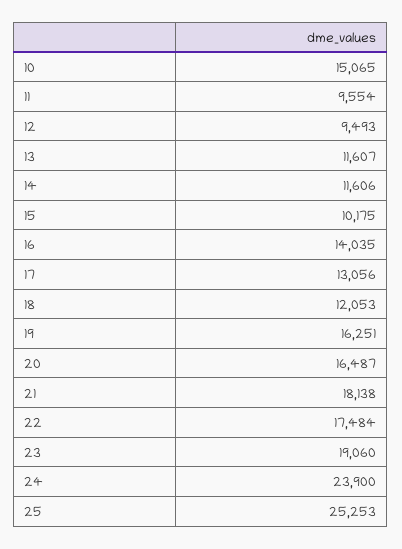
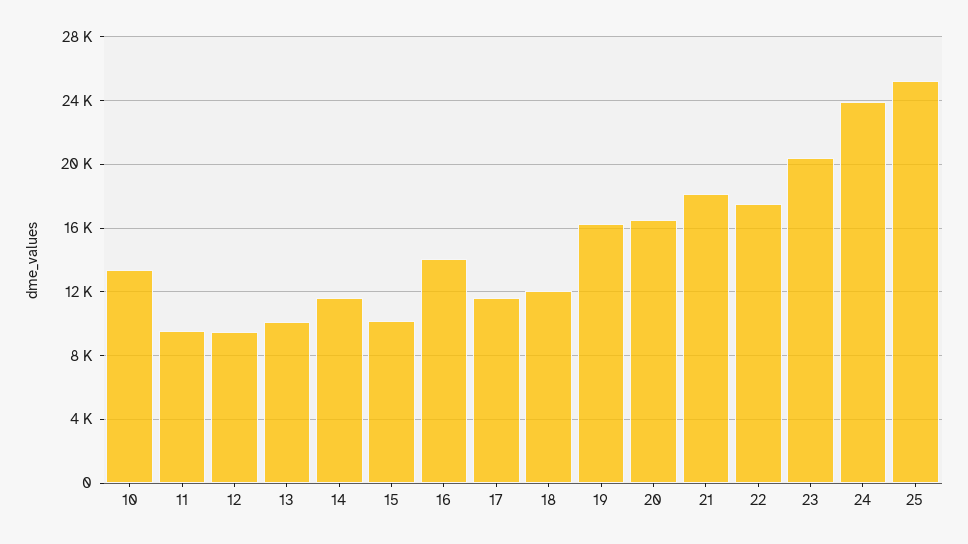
  {
-   "10": 15065,
+   "10": 13500,
    "11": 9554,
    "12": 9493,
-   "13": 11607,
+   "13": 10000,
    "14": 11606,
    "15": 10175,
    "16": 14035,
-   "17": 13056,
+   "17": 11500,
    "18": 12053,
    "19": 16251,
    "20": 16487,
    "21": 18138,
    "22": 17484,
-   "23": 19060,
+   "23": 20500,
    "24": 23900,
    "25": 25253
  }

